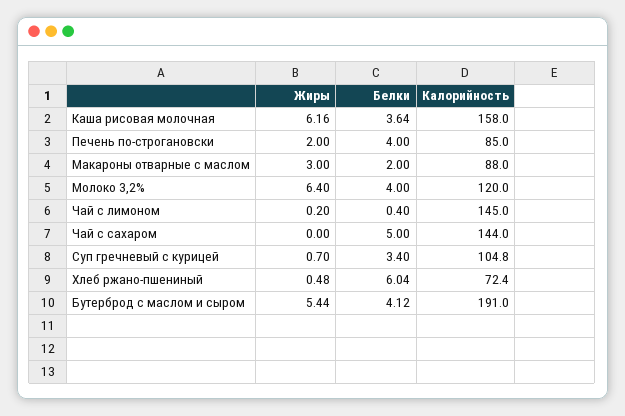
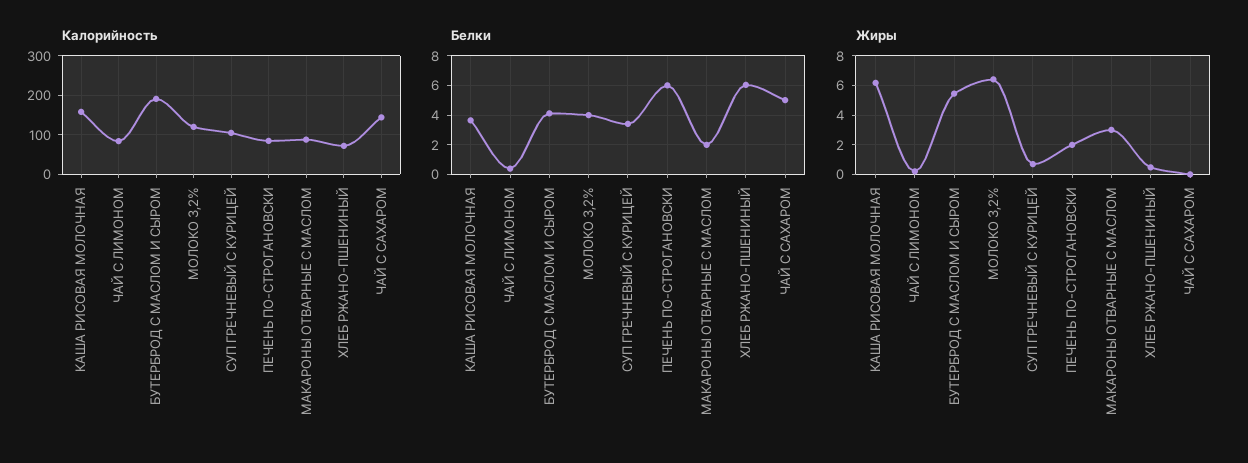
  {
    "Жиры": {
      "Каша рисовая молочная": 6.16,
      "Печень по-строгановски": 2,
      "Макароны отварные с маслом": 3,
      "Молоко 3,2%": 6.4,
      "Чай с лимоном": 0.2,
      "Чай с сахаром": 0,
      "Суп гречневый с курицей": 0.7,
      "Хлеб ржано-пшениный": 0.48,
      "Бутерброд с маслом и сыром": 5.44
    },
    "Белки": {
      "Каша рисовая молочная": 3.64,
-     "Печень по-строгановски": 4,
+     "Печень по-строгановски": 6,
      "Макароны отварные с маслом": 2,
      "Молоко 3,2%": 4,
      "Чай с лимоном": 0.4,
      "Чай с сахаром": 5,
      "Суп гречневый с курицей": 3.4,
      "Хлеб ржано-пшениный": 6.04,
      "Бутерброд с маслом и сыром": 4.12
    },
    "Калорийность": {
      "Каша рисовая молочная": 158,
      "Печень по-строгановски": 85,
      "Макароны отварные с маслом": 88,
      "Молоко 3,2%": 120,
-     "Чай с лимоном": 145,
+     "Чай с лимоном": 80,
      "Чай с сахаром": 144,
      "Суп гречневый с курицей": 104.8,
      "Хлеб ржано-пшениный": 72.4,
      "Бутерброд с маслом и сыром": 191
    }
  }

